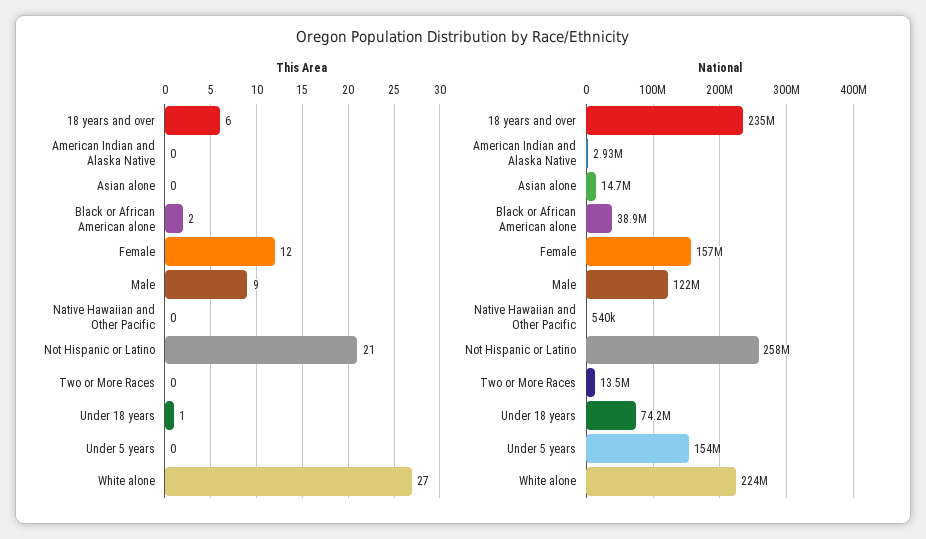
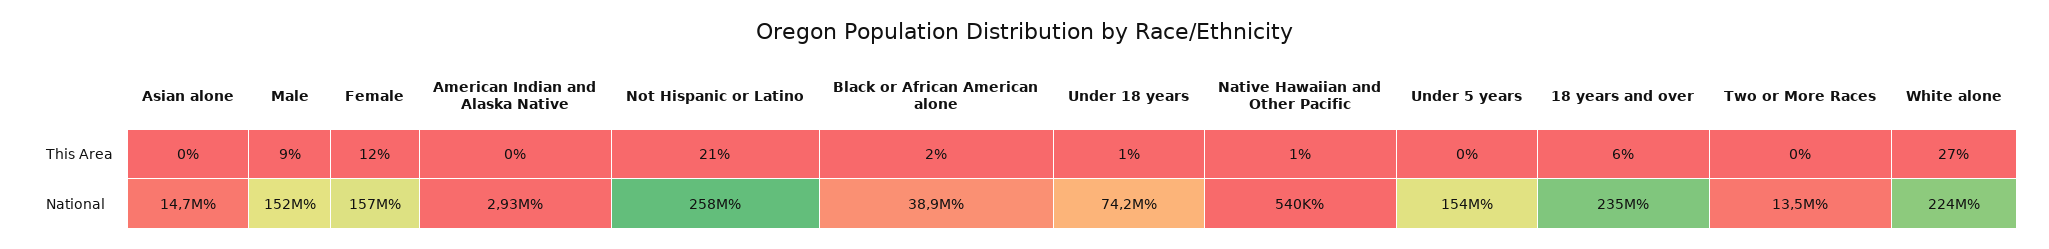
  {
    "This Area": {
      "18 years and over": 6,
      "American Indian and Alaska Native": 0,
      "Asian alone": 0,
      "Black or African American alone": 2,
      "Female": 12,
      "Male": 9,
-     "Native Hawaiian and Other Pacific": 0,
+     "Native Hawaiian and Other Pacific": 1,
      "Not Hispanic or Latino": 21,
      "Two or More Races": 0,
      "Under 18 years": 1,
      "Under 5 years": 0,
      "White alone": 27
    },
    "National": {
      "18 years and over": 235000000,
      "American Indian and Alaska Native": 2930000,
      "Asian alone": 14700000,
      "Black or African American alone": 38900000,
      "Female": 157000000,
-     "Male": 122000000,
+     "Male": 152000000,
      "Native Hawaiian and Other Pacific": 540000,
      "Not Hispanic or Latino": 258000000,
      "Two or More Races": 13500000,
      "Under 18 years": 74200000,
      "Under 5 years": 154000000,
      "White alone": 224000000
    }
  }

